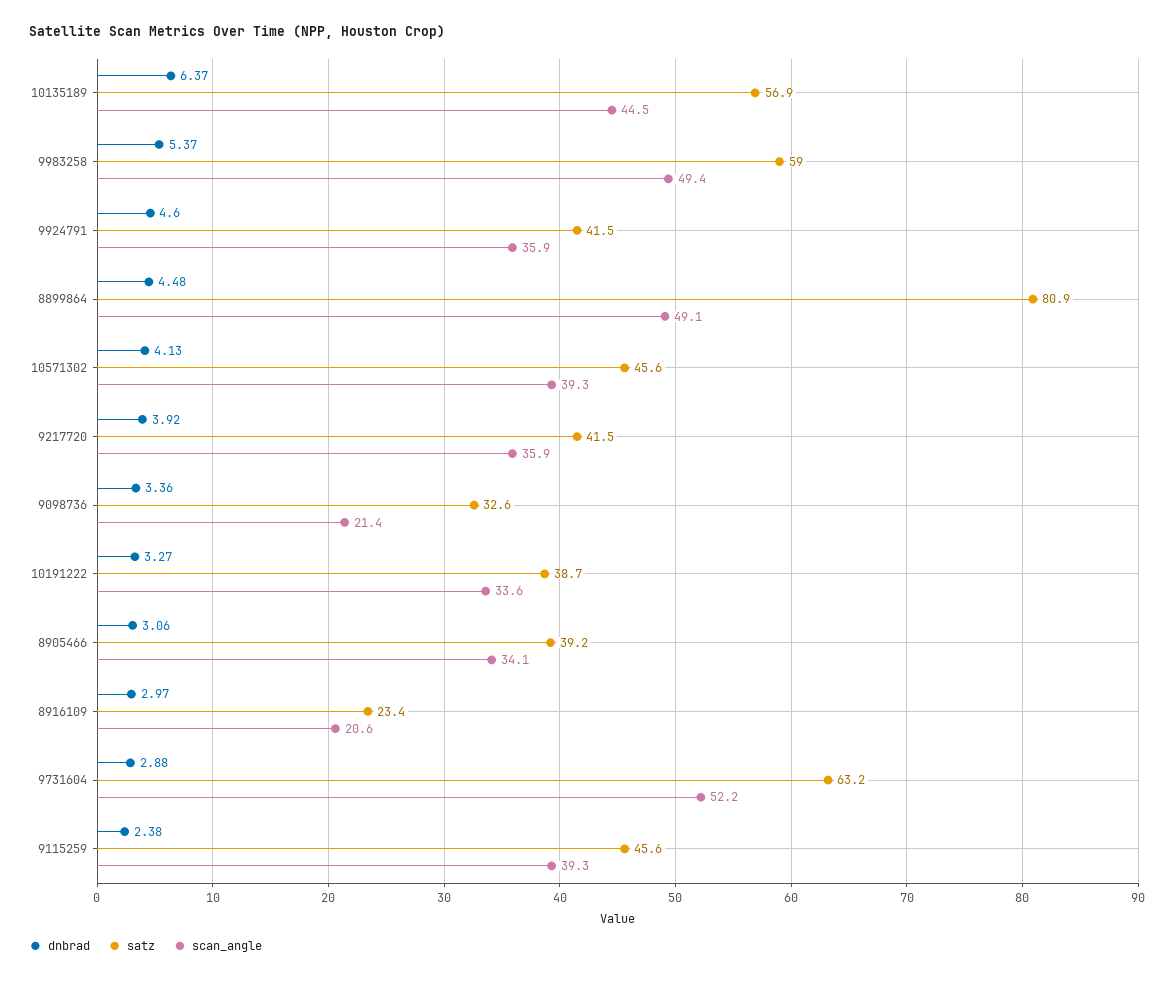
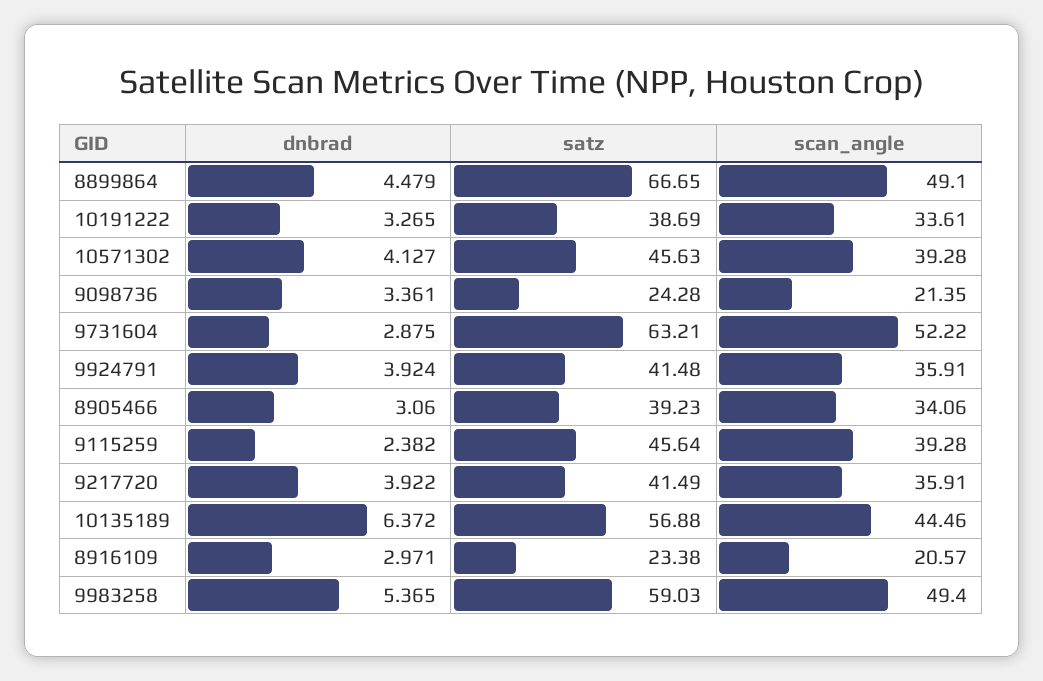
  {
    "dnbrad": {
      "10135189": 6.372,
      "9983258": 5.365,
-     "9924791": 4.6,
+     "9924791": 3.924,
      "8899864": 4.479,
      "10571302": 4.127,
      "9217720": 3.922,
      "9098736": 3.361,
      "10191222": 3.265,
      "8905466": 3.06,
      "8916109": 2.971,
      "9731604": 2.875,
      "9115259": 2.382
    },
    "satz": {
      "10135189": 56.88,
      "9983258": 59.03,
      "9924791": 41.48,
-     "8899864": 80.9,
+     "8899864": 66.65,
      "10571302": 45.63,
      "9217720": 41.49,
-     "9098736": 32.6,
+     "9098736": 24.28,
      "10191222": 38.69,
      "8905466": 39.23,
      "8916109": 23.38,
      "9731604": 63.21,
      "9115259": 45.64
    },
    "scan_angle": {
      "10135189": 44.46,
      "9983258": 49.4,
      "9924791": 35.91,
      "8899864": 49.1,
      "10571302": 39.28,
      "9217720": 35.91,
      "9098736": 21.35,
      "10191222": 33.61,
      "8905466": 34.06,
      "8916109": 20.57,
      "9731604": 52.22,
      "9115259": 39.28
    }
  }

